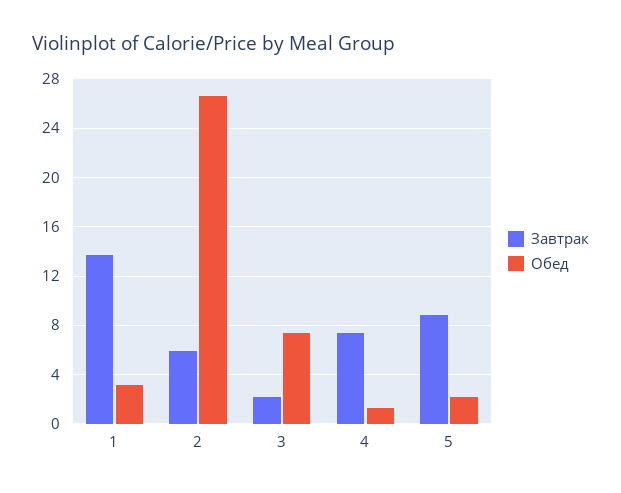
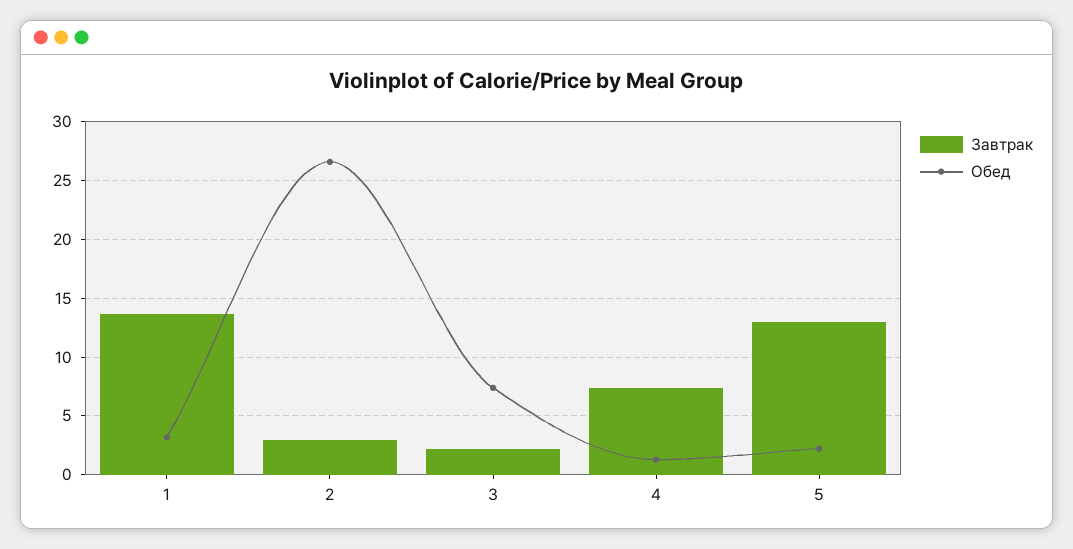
  {
    "Завтрак": {
      "1": 13.5,
-     "2": 6,
+     "2": 3,
      "3": 2,
      "4": 7.5,
-     "5": 9
+     "5": 13
    },
    "Обед": {
      "1": 3,
      "2": 26.5,
      "3": 7.5,
      "4": 1.5,
      "5": 2
    }
  }

